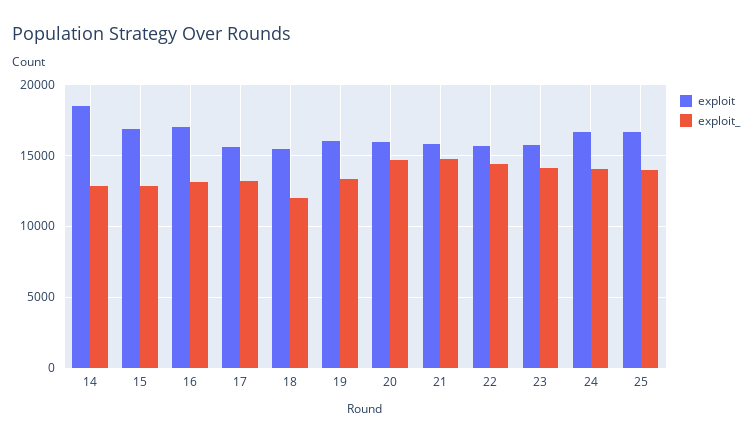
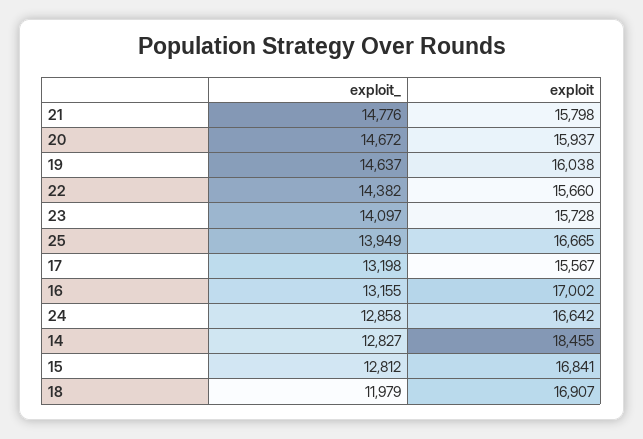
  {
    "exploit": {
      "14": 18455,
      "15": 16841,
      "16": 17002,
      "17": 15567,
-     "18": 15500,
+     "18": 16907,
      "19": 16038,
      "20": 15937,
      "21": 15798,
      "22": 15660,
      "23": 15728,
      "24": 16642,
      "25": 16665
    },
    "exploit_": {
      "14": 12827,
      "15": 12812,
      "16": 13155,
      "17": 13198,
      "18": 11979,
-     "19": 13500,
+     "19": 14637,
      "20": 14672,
      "21": 14776,
      "22": 14382,
      "23": 14097,
-     "24": 14000,
+     "24": 12858,
      "25": 13949
    }
  }

